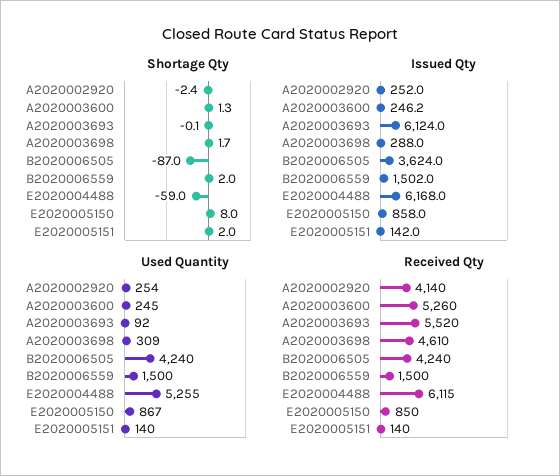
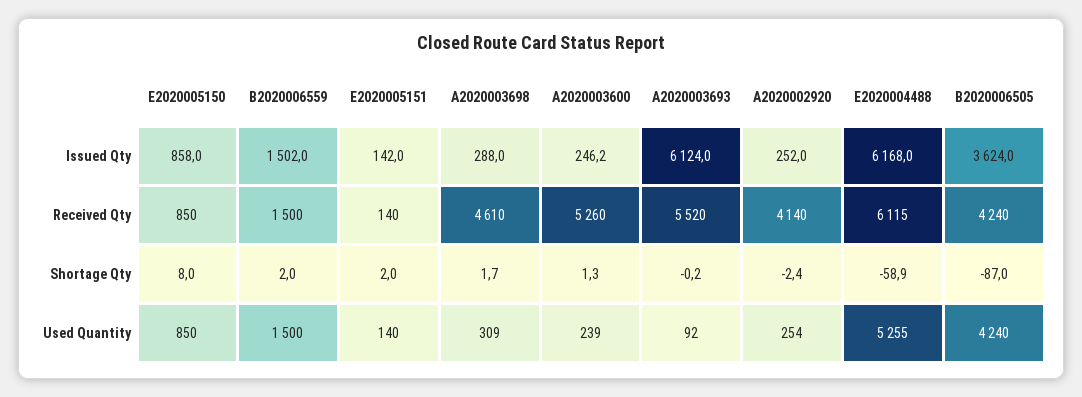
  {
    "Shortage Qty": {
      "A2020002920": -2.4,
      "A2020003600": 1.3,
-     "A2020003693": -0.1,
+     "A2020003693": -0.2,
      "A2020003698": 1.7,
      "B2020006505": -87,
      "B2020006559": 2,
-     "E2020004488": -59,
+     "E2020004488": -58.9,
      "E2020005150": 8,
      "E2020005151": 2
    },
    "Issued Qty": {
      "A2020002920": 252,
      "A2020003600": 246.2,
      "A2020003693": 6124,
      "A2020003698": 288,
      "B2020006505": 3624,
      "B2020006559": 1502,
      "E2020004488": 6168,
      "E2020005150": 858,
      "E2020005151": 142
    },
    "Used Quantity": {
      "A2020002920": 254,
-     "A2020003600": 245,
+     "A2020003600": 239,
      "A2020003693": 92,
      "A2020003698": 309,
      "B2020006505": 4240,
      "B2020006559": 1500,
      "E2020004488": 5255,
-     "E2020005150": 867,
+     "E2020005150": 850,
      "E2020005151": 140
    },
    "Received Qty": {
      "A2020002920": 4140,
      "A2020003600": 5260,
      "A2020003693": 5520,
      "A2020003698": 4610,
      "B2020006505": 4240,
      "B2020006559": 1500,
      "E2020004488": 6115,
      "E2020005150": 850,
      "E2020005151": 140
    }
  }

